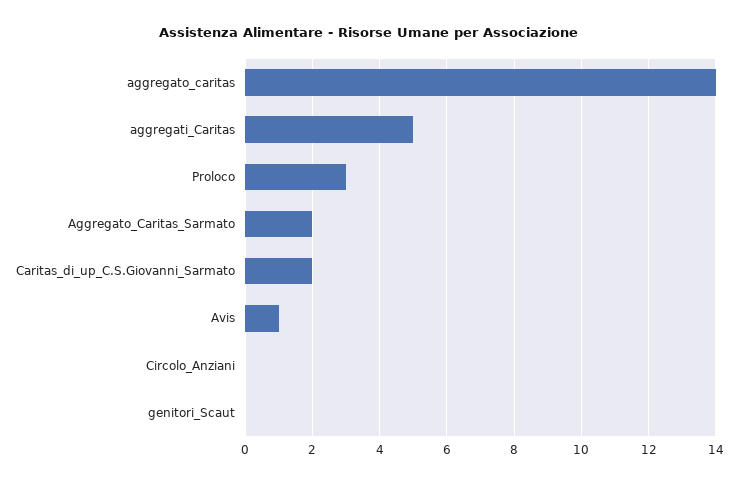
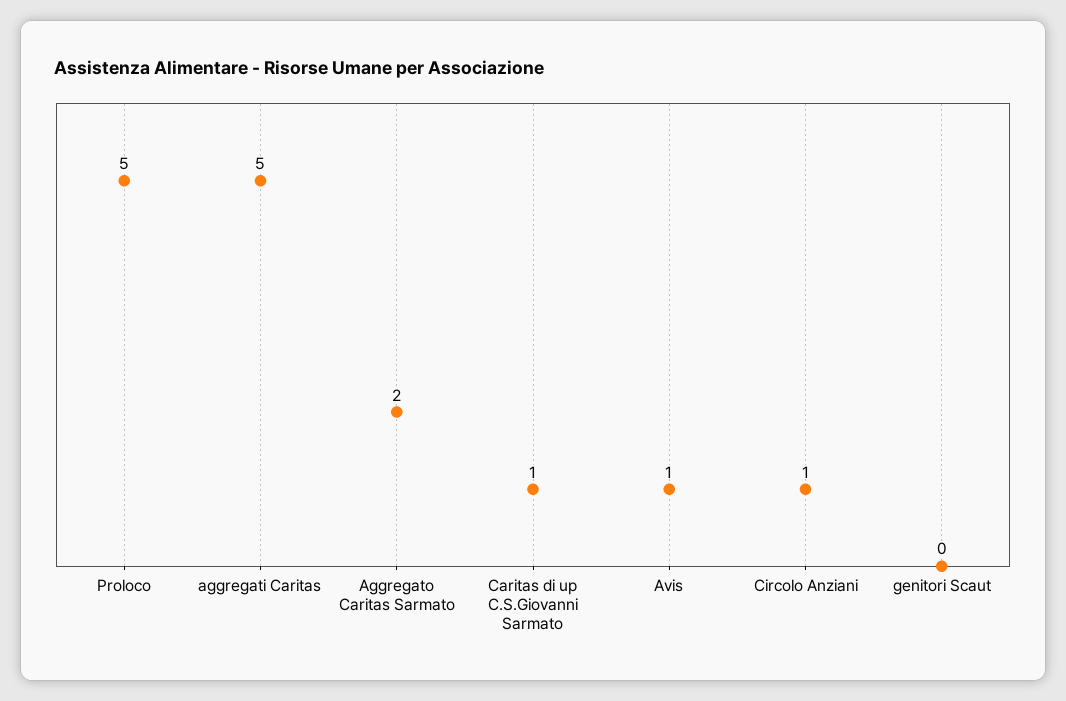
  {
-   "aggregato_caritas": 14,
    "aggregati_Caritas": 5,
-   "Proloco": 3,
+   "Proloco": 5,
    "Aggregato_Caritas_Sarmato": 2,
-   "Caritas_di_up_C.S.Giovanni_Sarmato": 2,
+   "Caritas_di_up_C.S.Giovanni_Sarmato": 1,
    "Avis": 1,
-   "Circolo_Anziani": 0,
+   "Circolo_Anziani": 1,
    "genitori_Scaut": 0
  }

